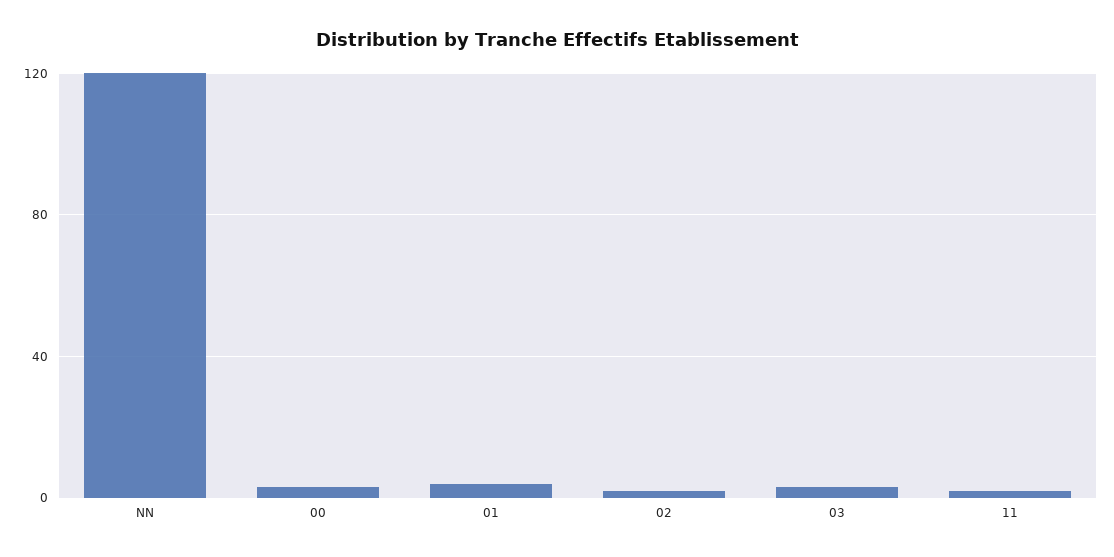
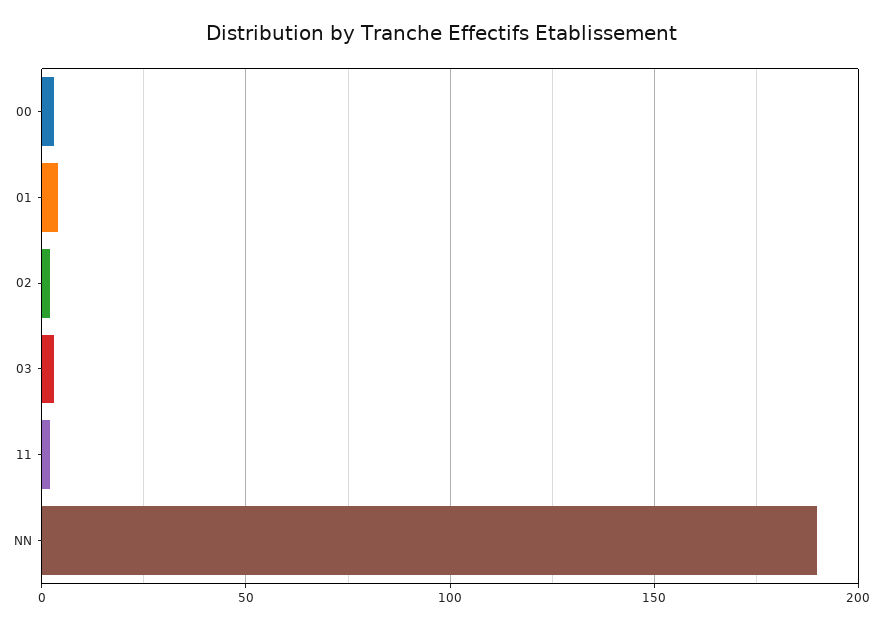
  {
-   "NN": 120,
+   "NN": 190,
    "00": 5,
    "01": 5,
    "02": 0,
    "03": 5,
    "11": 0
  }

